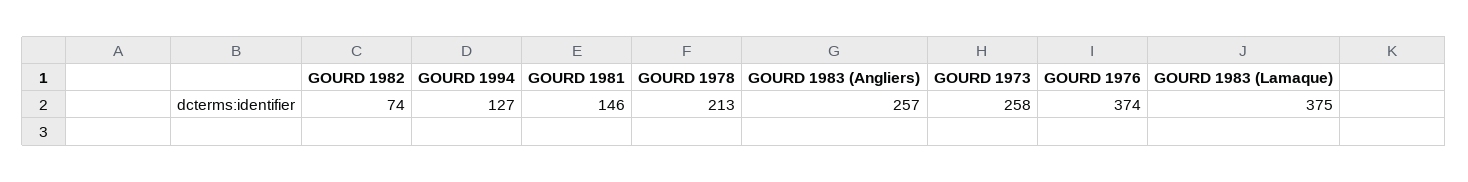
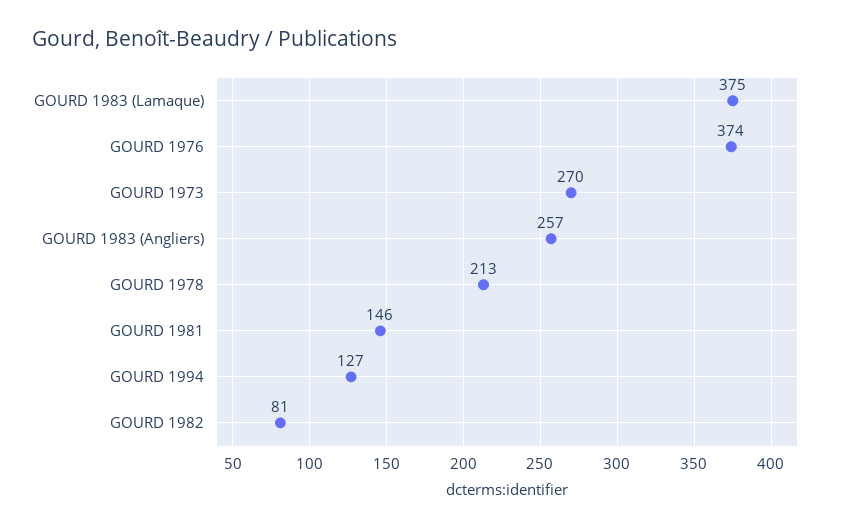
  {
-   "GOURD 1982": 74,
+   "GOURD 1982": 81,
    "GOURD 1994": 127,
    "GOURD 1981": 146,
    "GOURD 1978": 213,
    "GOURD 1983 (Angliers)": 257,
-   "GOURD 1973": 258,
+   "GOURD 1973": 270,
    "GOURD 1976": 374,
    "GOURD 1983 (Lamaque)": 375
  }

